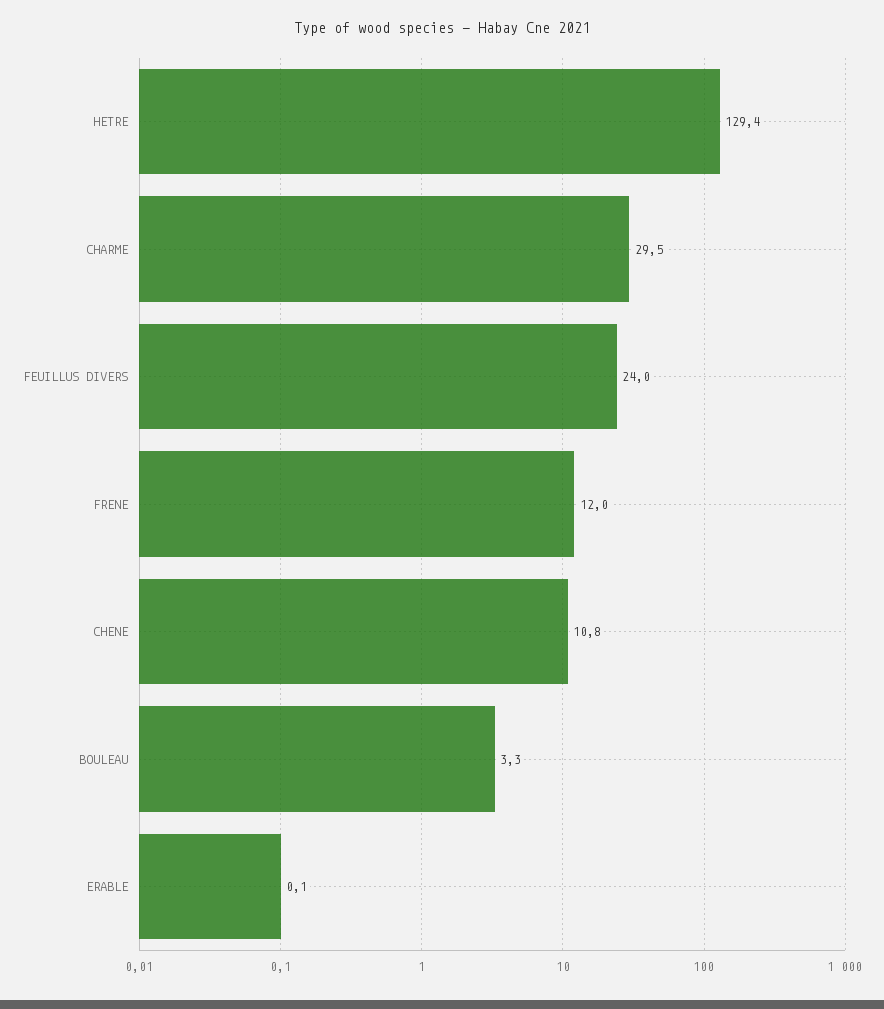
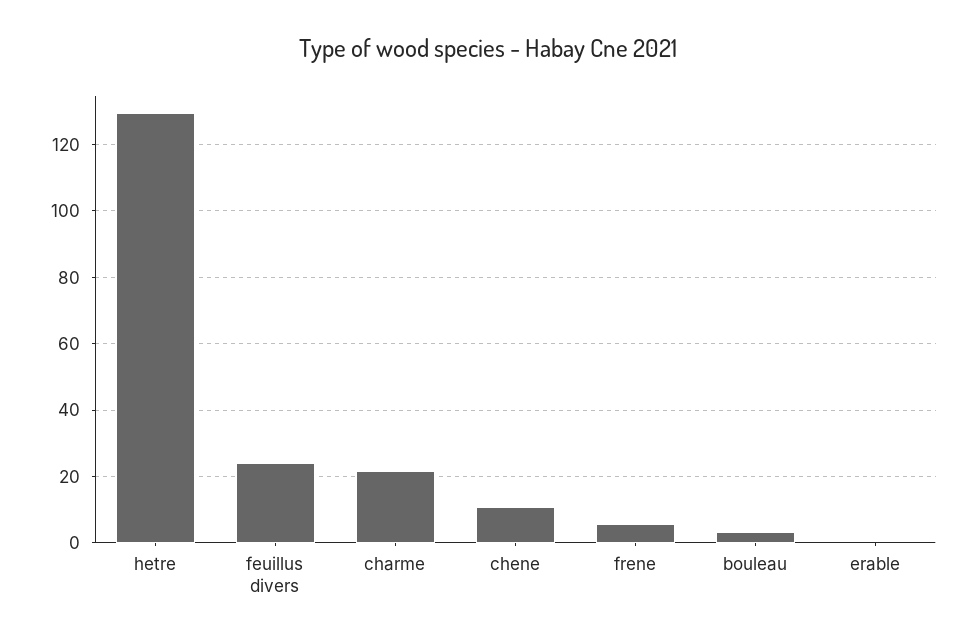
  {
    "HETRE": 129.4,
-   "CHARME": 29.5,
+   "CHARME": 22,
    "FEUILLUS DIVERS": 24,
-   "FRENE": 12,
+   "FRENE": 6,
    "CHENE": 10.8,
    "BOULEAU": 3.3,
    "ERABLE": 0.1
  }

